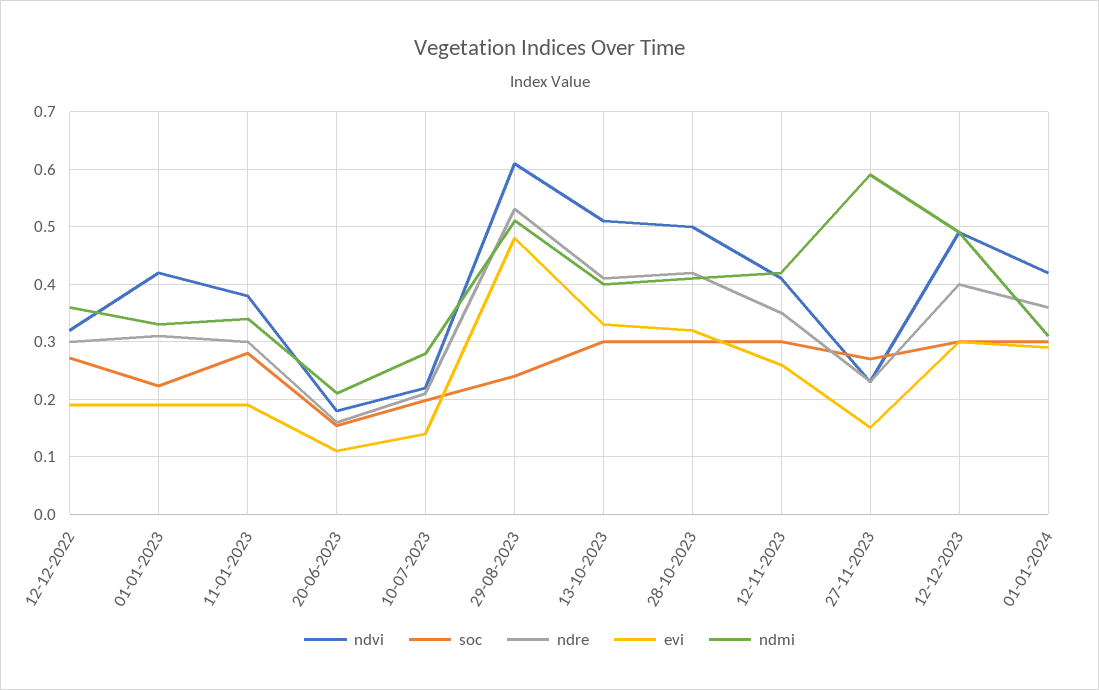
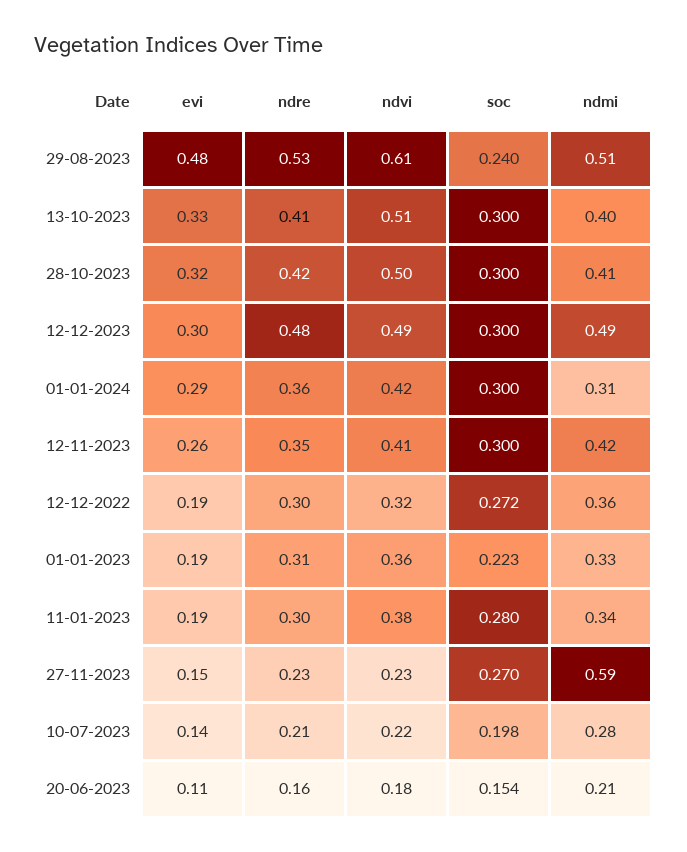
  {
    "ndvi": {
      "12-12-2022": 0.32,
-     "01-01-2023": 0.42,
+     "01-01-2023": 0.36,
      "11-01-2023": 0.38,
      "20-06-2023": 0.18,
      "10-07-2023": 0.22,
      "29-08-2023": 0.61,
      "13-10-2023": 0.51,
      "28-10-2023": 0.5,
      "12-11-2023": 0.41,
      "27-11-2023": 0.23,
      "12-12-2023": 0.49,
      "01-01-2024": 0.42
    },
    "soc": {
      "12-12-2022": 0.272,
      "01-01-2023": 0.223,
      "11-01-2023": 0.28,
      "20-06-2023": 0.154,
      "10-07-2023": 0.198,
      "29-08-2023": 0.24,
      "13-10-2023": 0.3,
      "28-10-2023": 0.3,
      "12-11-2023": 0.3,
      "27-11-2023": 0.27,
      "12-12-2023": 0.3,
      "01-01-2024": 0.3
    },
    "ndre": {
      "12-12-2022": 0.3,
      "01-01-2023": 0.31,
      "11-01-2023": 0.3,
      "20-06-2023": 0.16,
      "10-07-2023": 0.21,
      "29-08-2023": 0.53,
      "13-10-2023": 0.41,
      "28-10-2023": 0.42,
      "12-11-2023": 0.35,
      "27-11-2023": 0.23,
-     "12-12-2023": 0.4,
+     "12-12-2023": 0.48,
      "01-01-2024": 0.36
    },
    "evi": {
      "12-12-2022": 0.19,
      "01-01-2023": 0.19,
      "11-01-2023": 0.19,
      "20-06-2023": 0.11,
      "10-07-2023": 0.14,
      "29-08-2023": 0.48,
      "13-10-2023": 0.33,
      "28-10-2023": 0.32,
      "12-11-2023": 0.26,
      "27-11-2023": 0.15,
      "12-12-2023": 0.3,
      "01-01-2024": 0.29
    },
    "ndmi": {
      "12-12-2022": 0.36,
      "01-01-2023": 0.33,
      "11-01-2023": 0.34,
      "20-06-2023": 0.21,
      "10-07-2023": 0.28,
      "29-08-2023": 0.51,
      "13-10-2023": 0.4,
      "28-10-2023": 0.41,
      "12-11-2023": 0.42,
      "27-11-2023": 0.59,
      "12-12-2023": 0.49,
      "01-01-2024": 0.31
    }
  }

